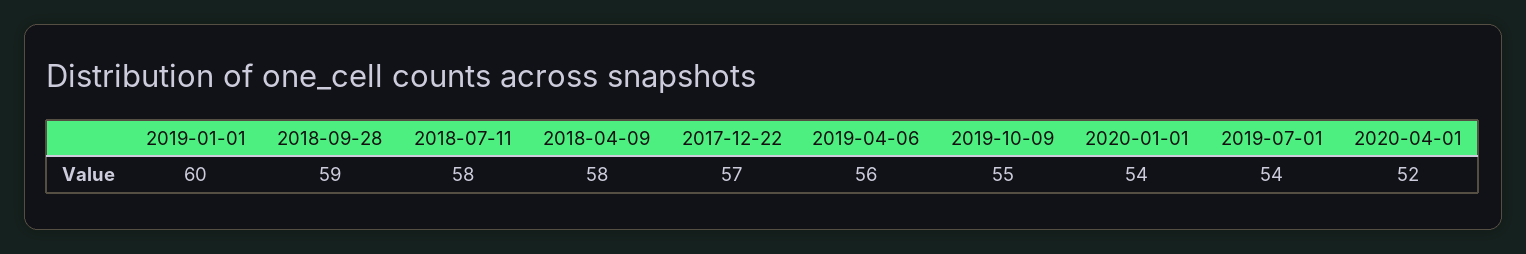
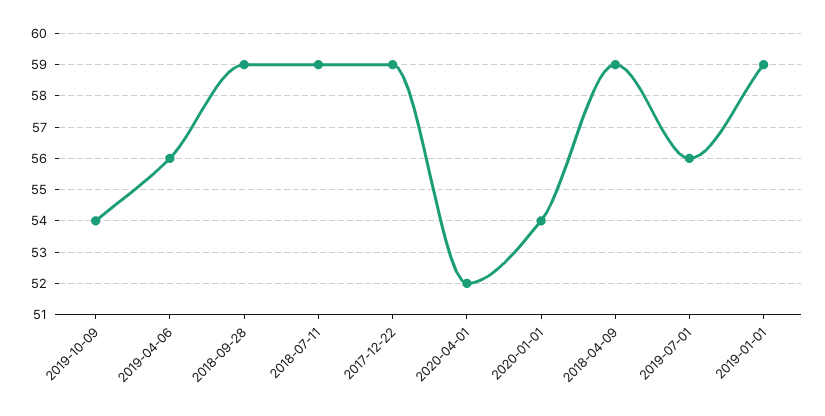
  {
-   "2019-01-01": 60,
+   "2019-01-01": 59,
    "2018-09-28": 59,
-   "2018-07-11": 58,
+   "2018-07-11": 59,
-   "2018-04-09": 58,
+   "2018-04-09": 59,
-   "2017-12-22": 57,
+   "2017-12-22": 59,
    "2019-04-06": 56,
-   "2019-10-09": 55,
+   "2019-10-09": 54,
    "2020-01-01": 54,
-   "2019-07-01": 54,
+   "2019-07-01": 56,
    "2020-04-01": 52
  }

